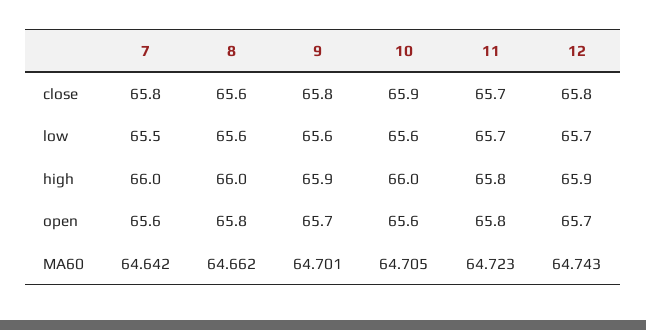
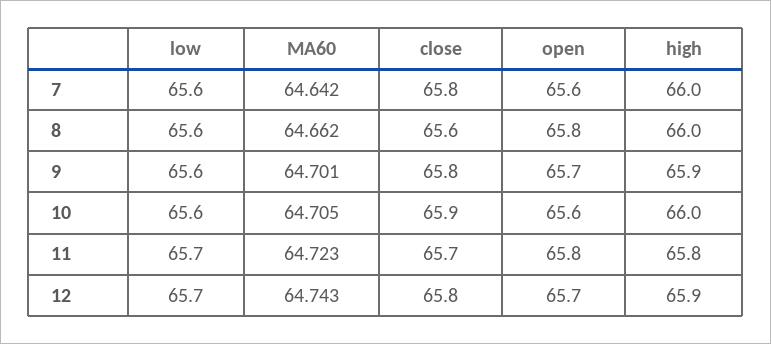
  {
    "7": {
      "close": 65.8,
-     "low": 65.5,
+     "low": 65.6,
      "high": 66,
      "open": 65.6,
      "MA60": 64.642
    },
    "8": {
      "close": 65.6,
      "low": 65.6,
      "high": 66,
      "open": 65.8,
      "MA60": 64.662
    },
    "9": {
      "close": 65.8,
      "low": 65.6,
      "high": 65.9,
      "open": 65.7,
      "MA60": 64.701
    },
    "10": {
      "close": 65.9,
      "low": 65.6,
      "high": 66,
      "open": 65.6,
      "MA60": 64.705
    },
    "11": {
      "close": 65.7,
      "low": 65.7,
      "high": 65.8,
      "open": 65.8,
      "MA60": 64.723
    },
    "12": {
      "close": 65.8,
      "low": 65.7,
      "high": 65.9,
      "open": 65.7,
      "MA60": 64.743
    }
  }

